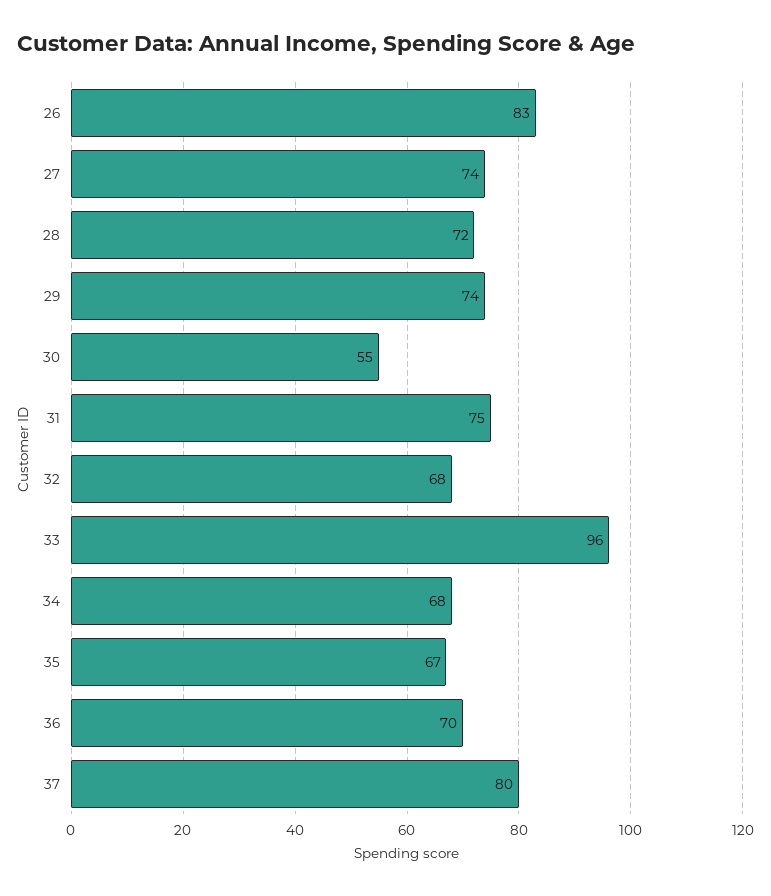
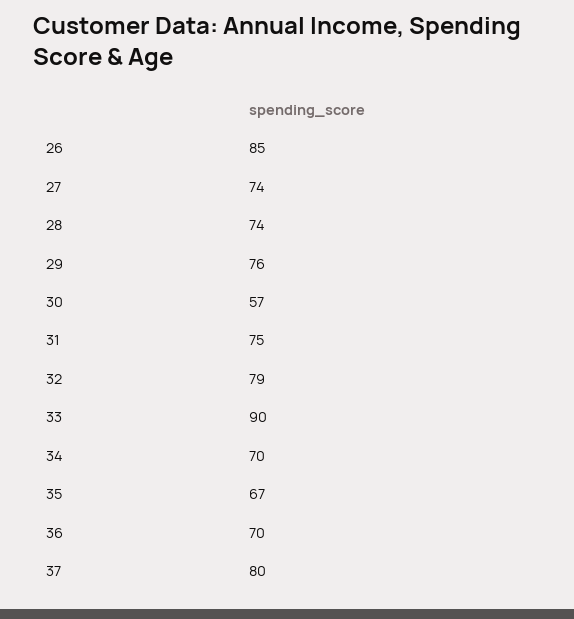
  {
-   "26": 83,
+   "26": 85,
    "27": 74,
-   "28": 72,
+   "28": 74,
-   "29": 74,
+   "29": 76,
-   "30": 55,
+   "30": 57,
    "31": 75,
-   "32": 68,
+   "32": 79,
-   "33": 96,
+   "33": 90,
-   "34": 68,
+   "34": 70,
    "35": 67,
    "36": 70,
    "37": 80
  }

